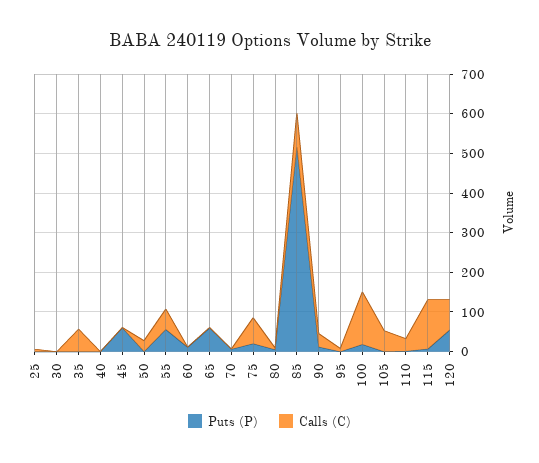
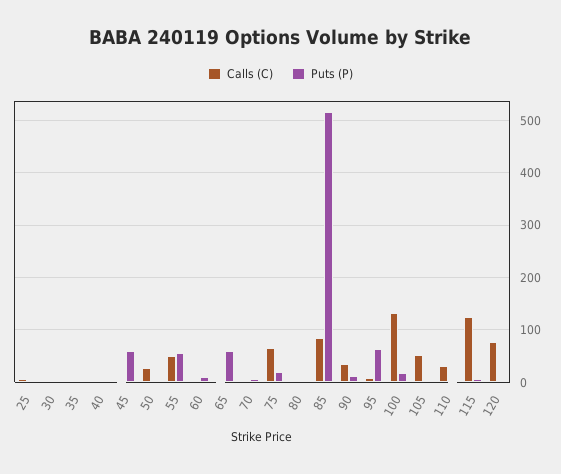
  {
    "Puts (P)": {
      "25": 0,
      "30": 0,
      "35": 0,
      "40": 0,
      "45": 60,
      "50": 0,
      "55": 60,
      "60": 20,
      "65": 60,
      "70": 0,
      "75": 20,
      "80": 0,
      "85": 520,
      "90": 20,
-     "95": 0,
+     "95": 60,
      "100": 20,
      "105": 0,
      "110": 0,
      "115": 0,
-     "120": 50
+     "120": 0
    },
    "Calls (C)": {
      "25": 0,
      "30": 0,
-     "35": 50,
+     "35": 0,
      "40": 0,
      "45": 0,
      "50": 20,
      "55": 60,
      "60": 0,
      "65": 0,
      "70": 0,
      "75": 60,
      "80": 0,
      "85": 80,
      "90": 40,
      "95": 0,
      "100": 140,
      "105": 60,
      "110": 40,
      "115": 120,
      "120": 80
    }
  }

